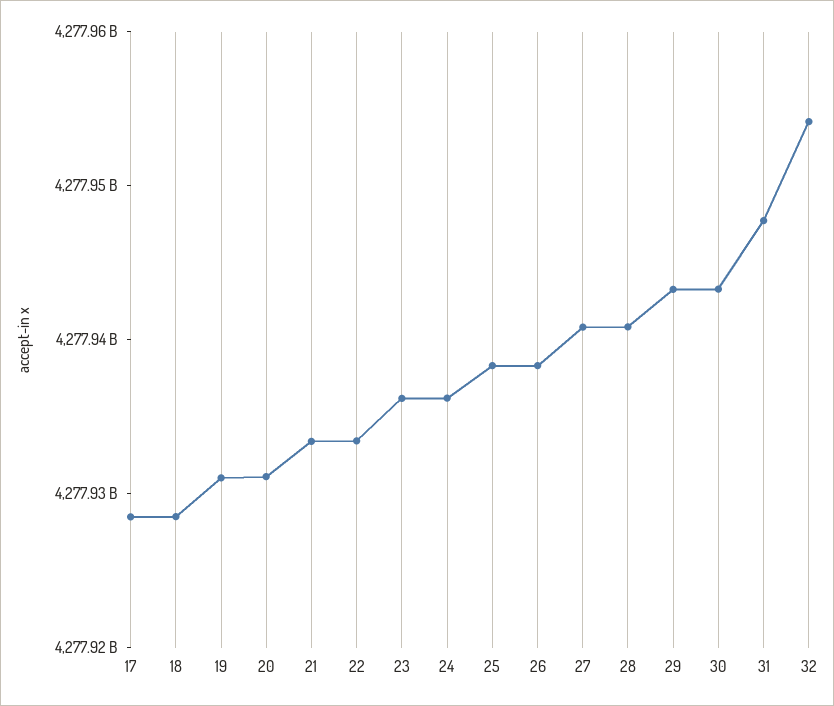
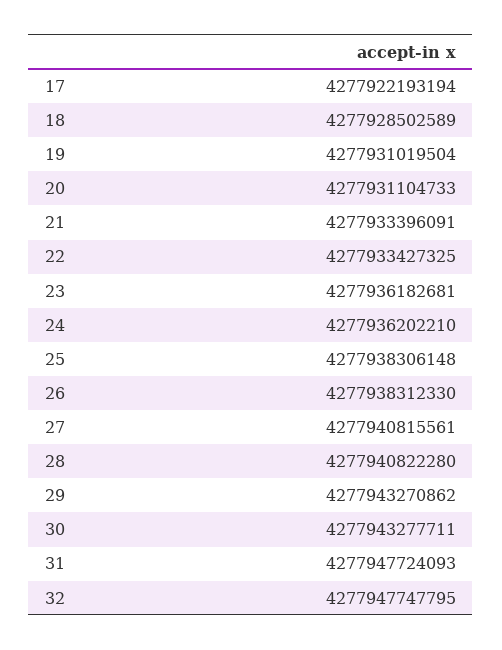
  {
-   "17": 4277928000000,
+   "17": 4277922193194,
    "18": 4277928502589,
    "19": 4277931019504,
    "20": 4277931104733,
    "21": 4277933396091,
    "22": 4277933427325,
    "23": 4277936182681,
    "24": 4277936202210,
    "25": 4277938306148,
    "26": 4277938312330,
    "27": 4277940815561,
    "28": 4277940822280,
    "29": 4277943270862,
    "30": 4277943277711,
    "31": 4277947724093,
-   "32": 4277954000000
+   "32": 4277947747795
  }

